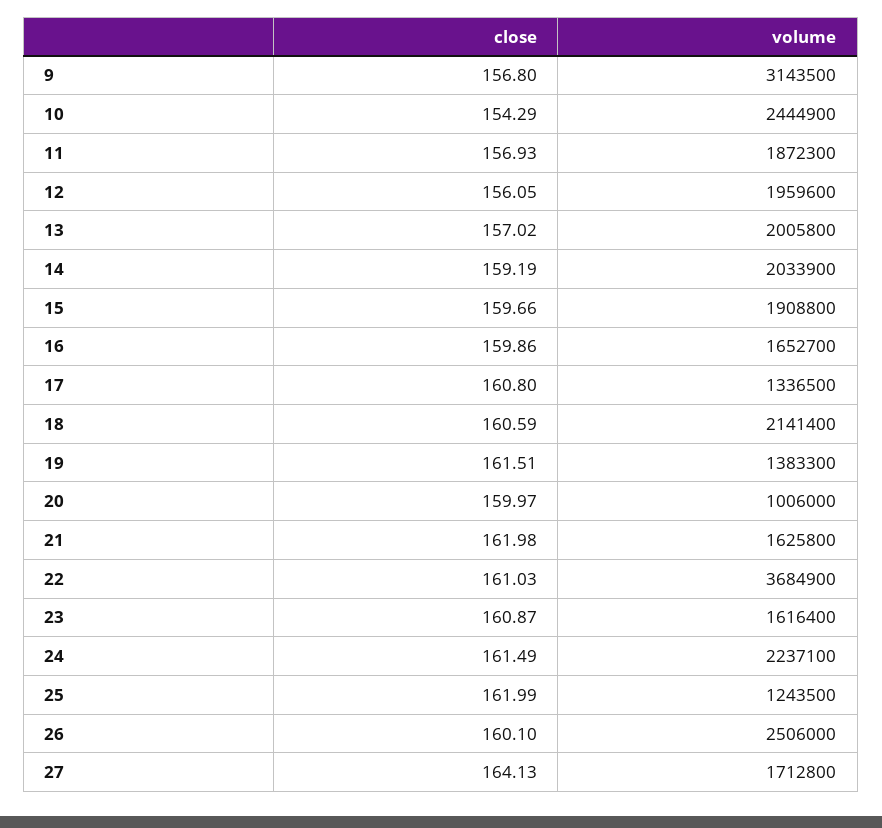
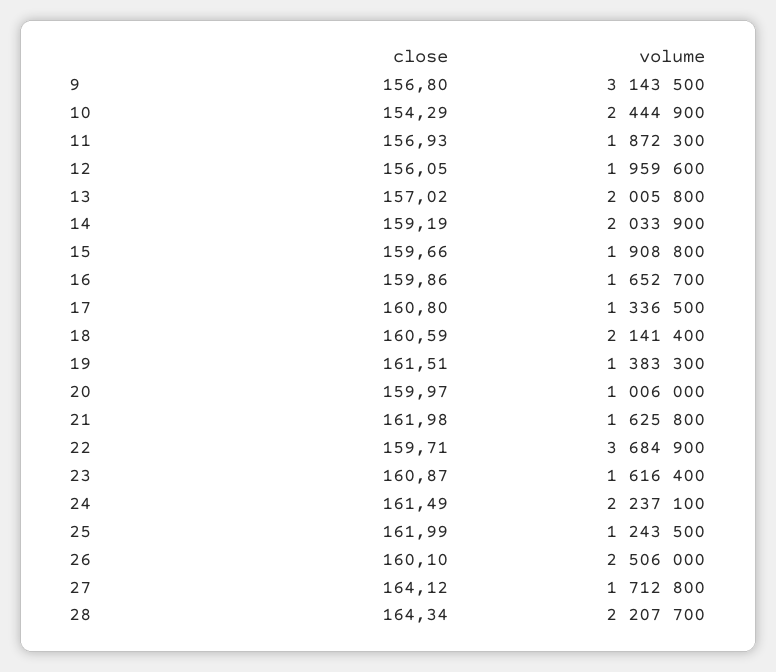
  {
    "close": {
      "9": 156.8,
      "10": 154.29,
      "11": 156.93,
      "12": 156.05,
      "13": 157.02,
      "14": 159.19,
      "15": 159.66,
      "16": 159.86,
      "17": 160.8,
      "18": 160.59,
      "19": 161.51,
      "20": 159.97,
      "21": 161.98,
-     "22": 161.03,
+     "22": 159.71,
      "23": 160.87,
      "24": 161.49,
      "25": 161.99,
      "26": 160.1,
-     "27": 164.13
+     "27": 164.12,
+     "28": 164.34
    },
    "volume": {
      "9": 3143500,
      "10": 2444900,
      "11": 1872300,
      "12": 1959600,
      "13": 2005800,
      "14": 2033900,
      "15": 1908800,
      "16": 1652700,
      "17": 1336500,
      "18": 2141400,
      "19": 1383300,
      "20": 1006000,
      "21": 1625800,
      "22": 3684900,
      "23": 1616400,
      "24": 2237100,
      "25": 1243500,
      "26": 2506000,
-     "27": 1712800
+     "27": 1712800,
+     "28": 2207700
    }
  }

